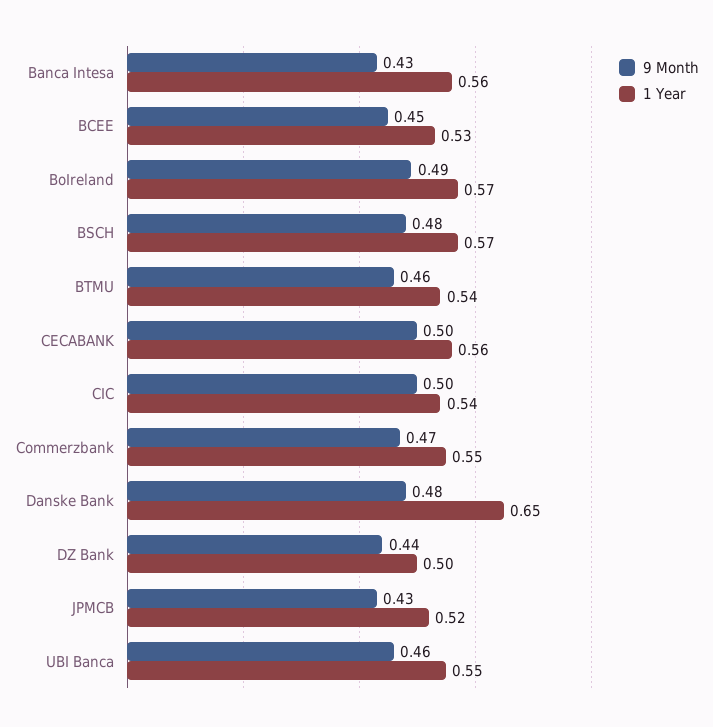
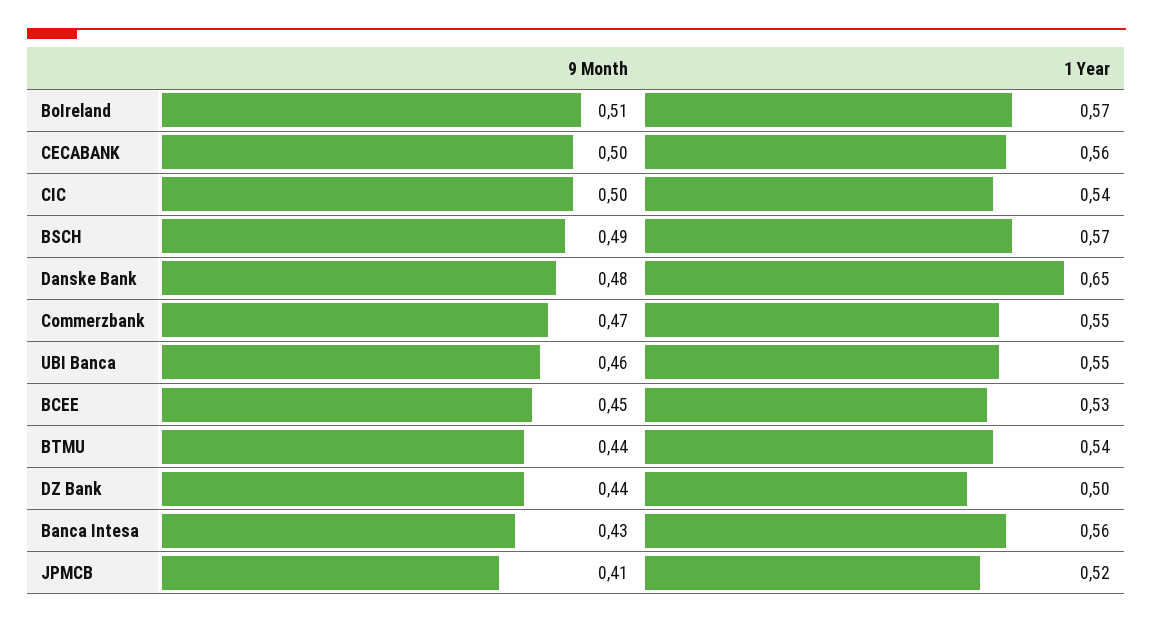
  {
    "9 Month": {
      "Banca Intesa": 0.43,
      "BCEE": 0.45,
-     "BoIreland": 0.49,
+     "BoIreland": 0.51,
-     "BSCH": 0.48,
+     "BSCH": 0.49,
-     "BTMU": 0.46,
+     "BTMU": 0.44,
      "CECABANK": 0.5,
      "CIC": 0.5,
      "Commerzbank": 0.47,
      "Danske Bank": 0.48,
      "DZ Bank": 0.44,
-     "JPMCB": 0.43,
+     "JPMCB": 0.41,
      "UBI Banca": 0.46
    },
    "1 Year": {
      "Banca Intesa": 0.56,
      "BCEE": 0.53,
      "BoIreland": 0.57,
      "BSCH": 0.57,
      "BTMU": 0.54,
      "CECABANK": 0.56,
      "CIC": 0.54,
      "Commerzbank": 0.55,
      "Danske Bank": 0.65,
      "DZ Bank": 0.5,
      "JPMCB": 0.52,
      "UBI Banca": 0.55
    }
  }

